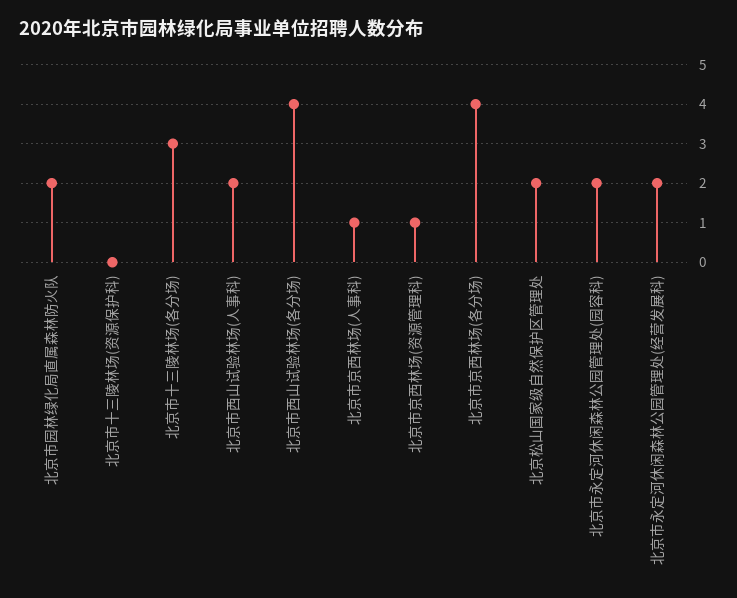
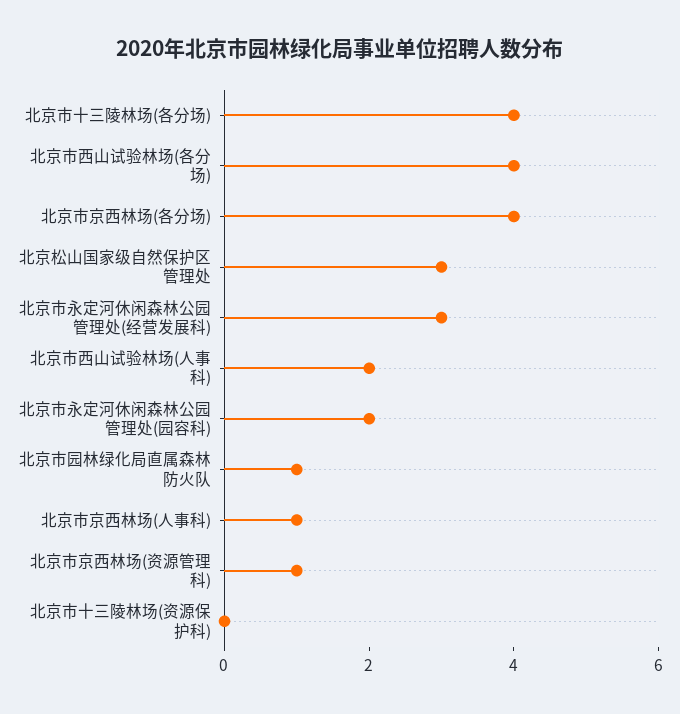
  {
-   "北京市园林绿化局直属森林防火队": 2,
+   "北京市园林绿化局直属森林防火队": 1,
    "北京市十三陵林场(资源保护科)": 0,
-   "北京市十三陵林场(各分场)": 3,
+   "北京市十三陵林场(各分场)": 4,
    "北京市西山试验林场(人事科)": 2,
    "北京市西山试验林场(各分场)": 4,
    "北京市京西林场(人事科)": 1,
    "北京市京西林场(资源管理科)": 1,
    "北京市京西林场(各分场)": 4,
-   "北京松山国家级自然保护区管理处": 2,
+   "北京松山国家级自然保护区管理处": 3,
    "北京市永定河休闲森林公园管理处(园容科)": 2,
-   "北京市永定河休闲森林公园管理处(经营发展科)": 2
+   "北京市永定河休闲森林公园管理处(经营发展科)": 3
  }

